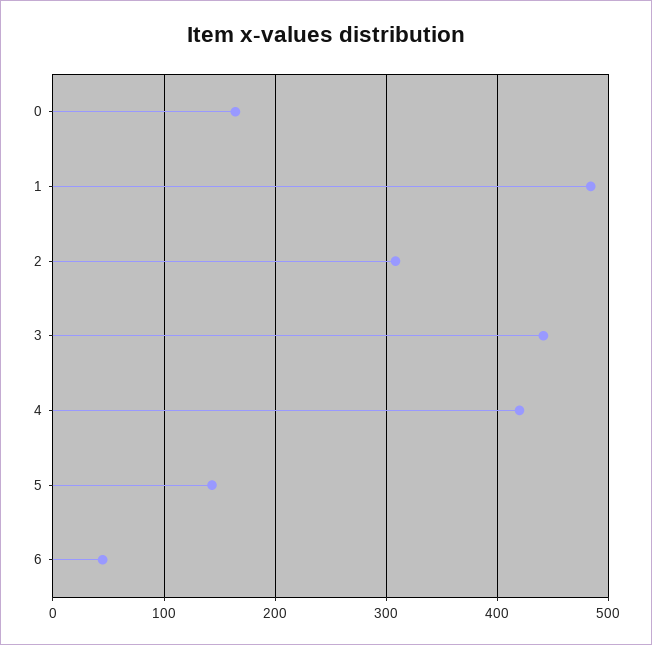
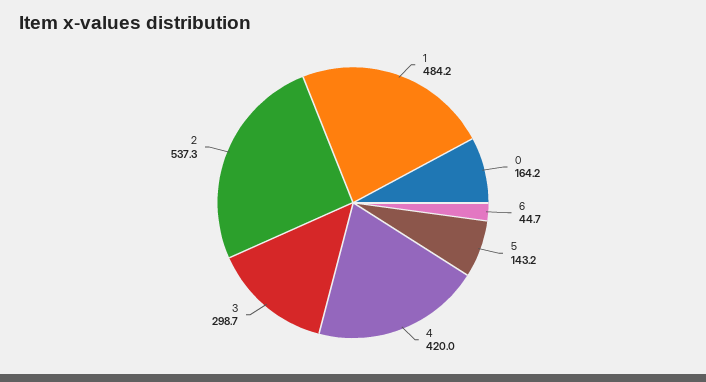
  {
    "0": 164.2,
    "1": 484.2,
-   "2": 310,
+   "2": 537.3,
-   "3": 440,
+   "3": 298.7,
    "4": 420,
    "5": 143.2,
    "6": 44.7
  }

